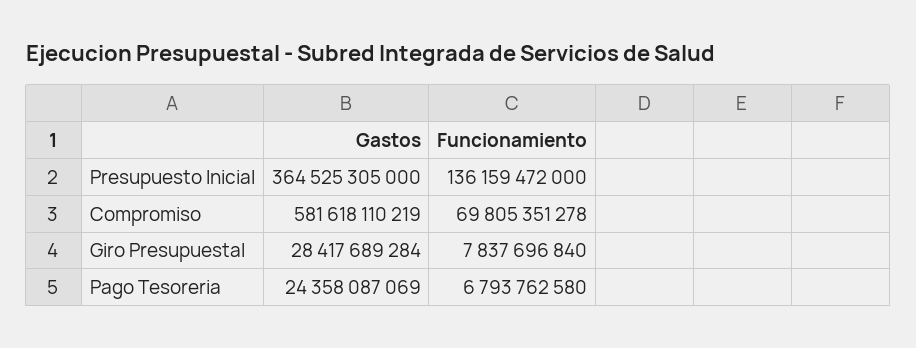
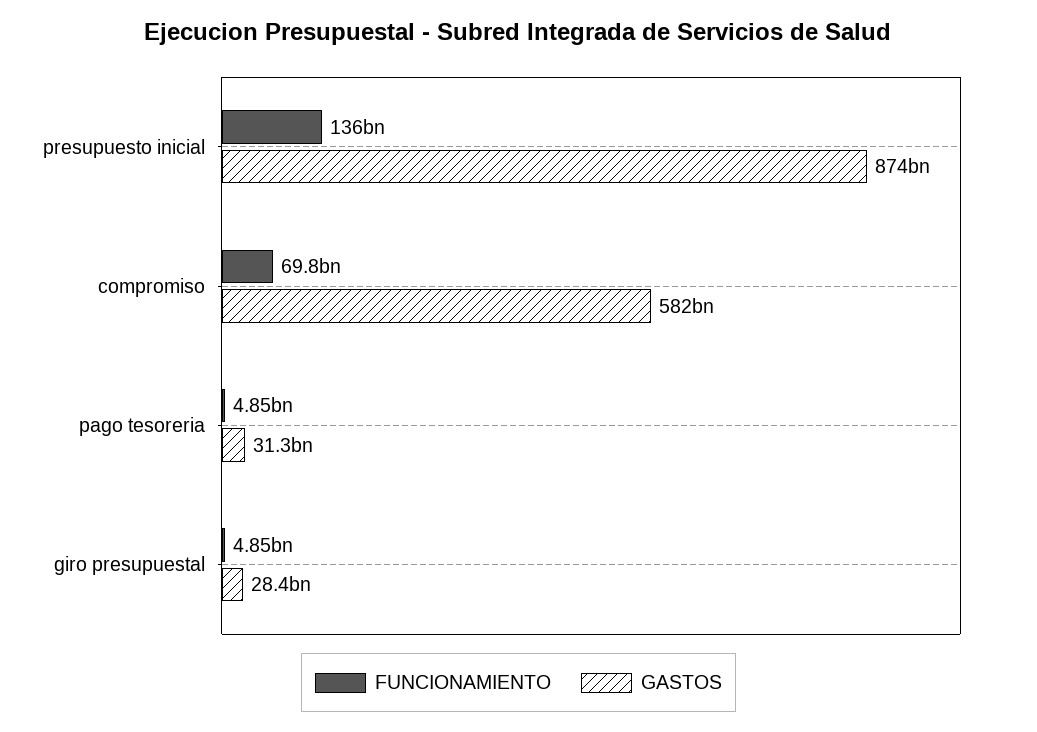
  {
    "Gastos": {
-     "Presupuesto Inicial": 364525305000,
+     "Presupuesto Inicial": 874000000000,
      "Compromiso": 581618110219,
      "Giro Presupuestal": 28417689284,
-     "Pago Tesoreria": 24358087069
+     "Pago Tesoreria": 31300000000
    },
    "Funcionamiento": {
      "Presupuesto Inicial": 136159472000,
      "Compromiso": 69805351278,
-     "Giro Presupuestal": 7837696840,
+     "Giro Presupuestal": 4850000000,
-     "Pago Tesoreria": 6793762580
+     "Pago Tesoreria": 4850000000
    }
  }

